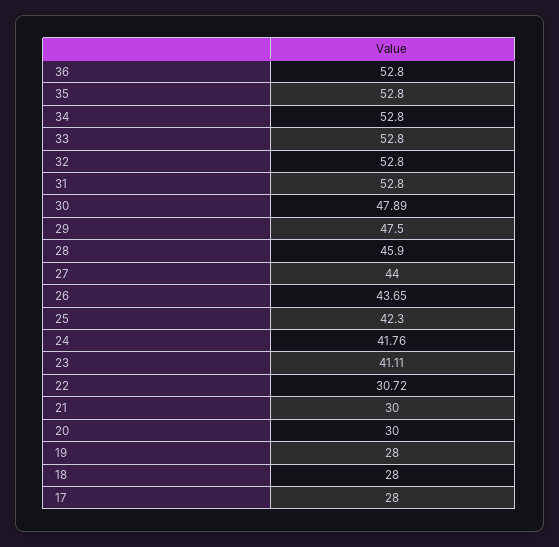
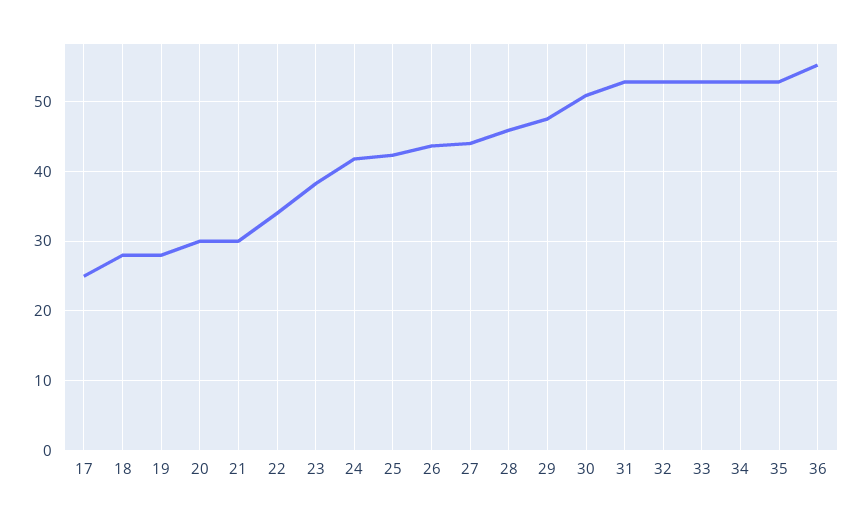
  {
-   "36": 52.8,
+   "36": 55,
    "35": 52.8,
    "34": 52.8,
    "33": 52.8,
    "32": 52.8,
    "31": 52.8,
-   "30": 47.89,
+   "30": 51,
    "29": 47.5,
    "28": 45.9,
    "27": 44,
    "26": 43.65,
    "25": 42.3,
    "24": 41.76,
-   "23": 41.11,
+   "23": 38,
-   "22": 30.72,
+   "22": 34,
    "21": 30,
    "20": 30,
    "19": 28,
    "18": 28,
-   "17": 28
+   "17": 25
  }

